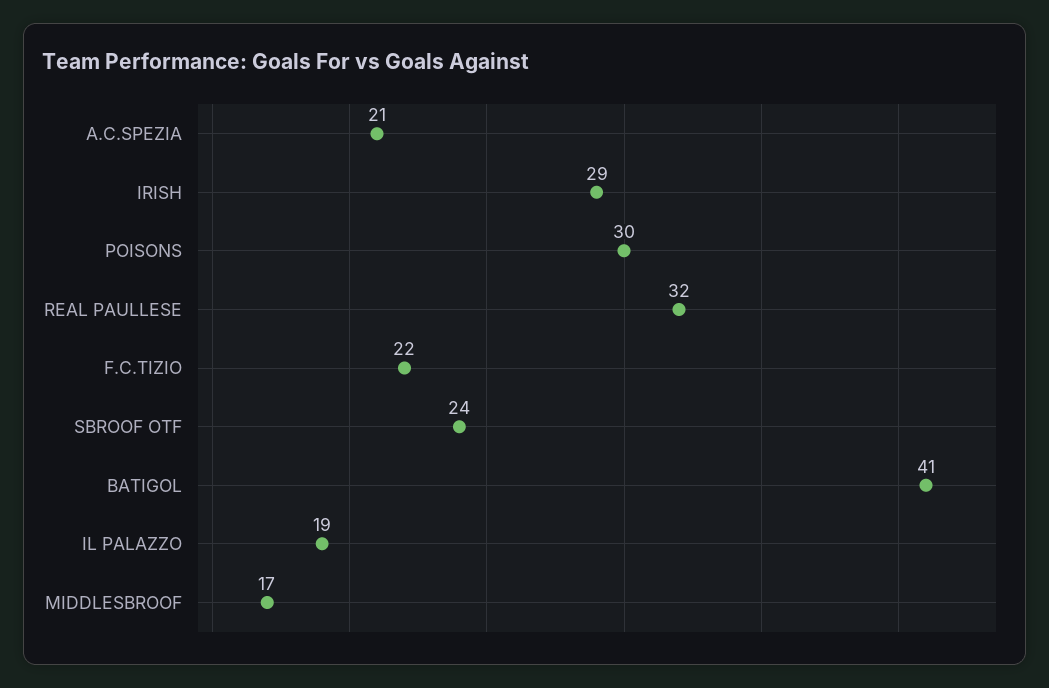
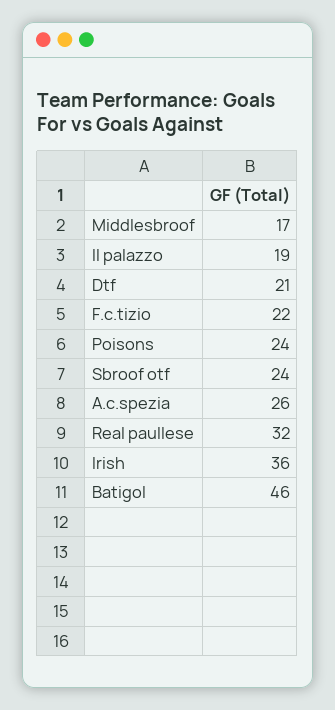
  {
-   "A.C.SPEZIA": 21,
+   "A.C.SPEZIA": 26,
-   "IRISH": 29,
+   "IRISH": 36,
-   "POISONS": 30,
+   "POISONS": 24,
    "REAL PAULLESE": 32,
    "F.C.TIZIO": 22,
    "SBROOF OTF": 24,
-   "BATIGOL": 41,
+   "BATIGOL": 46,
    "IL PALAZZO": 19,
-   "MIDDLESBROOF": 17
+   "MIDDLESBROOF": 17,
+   "Dtf": 21
  }

